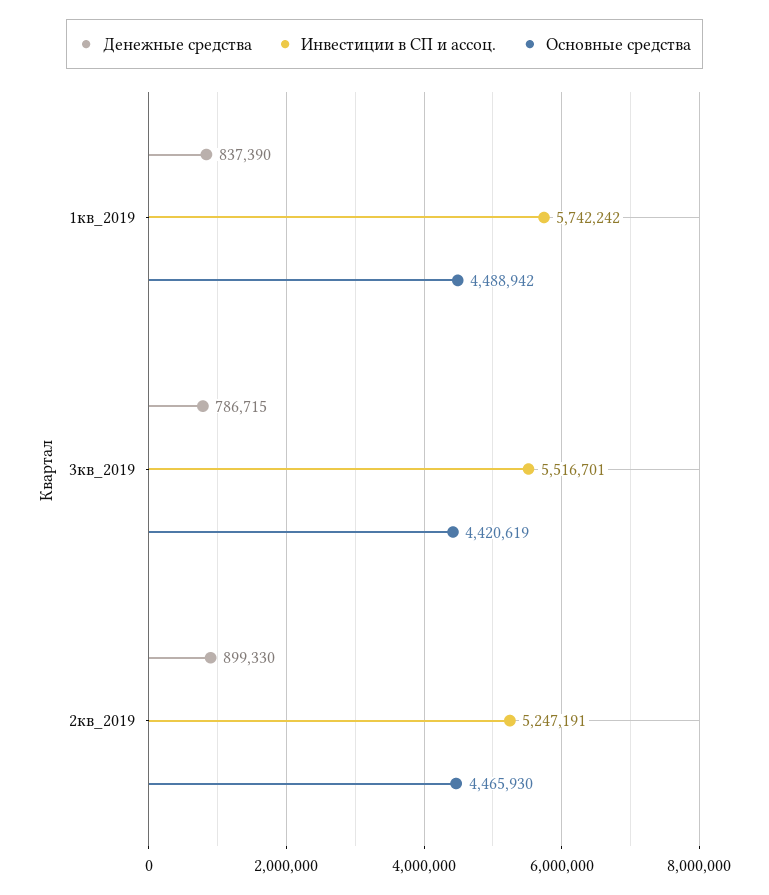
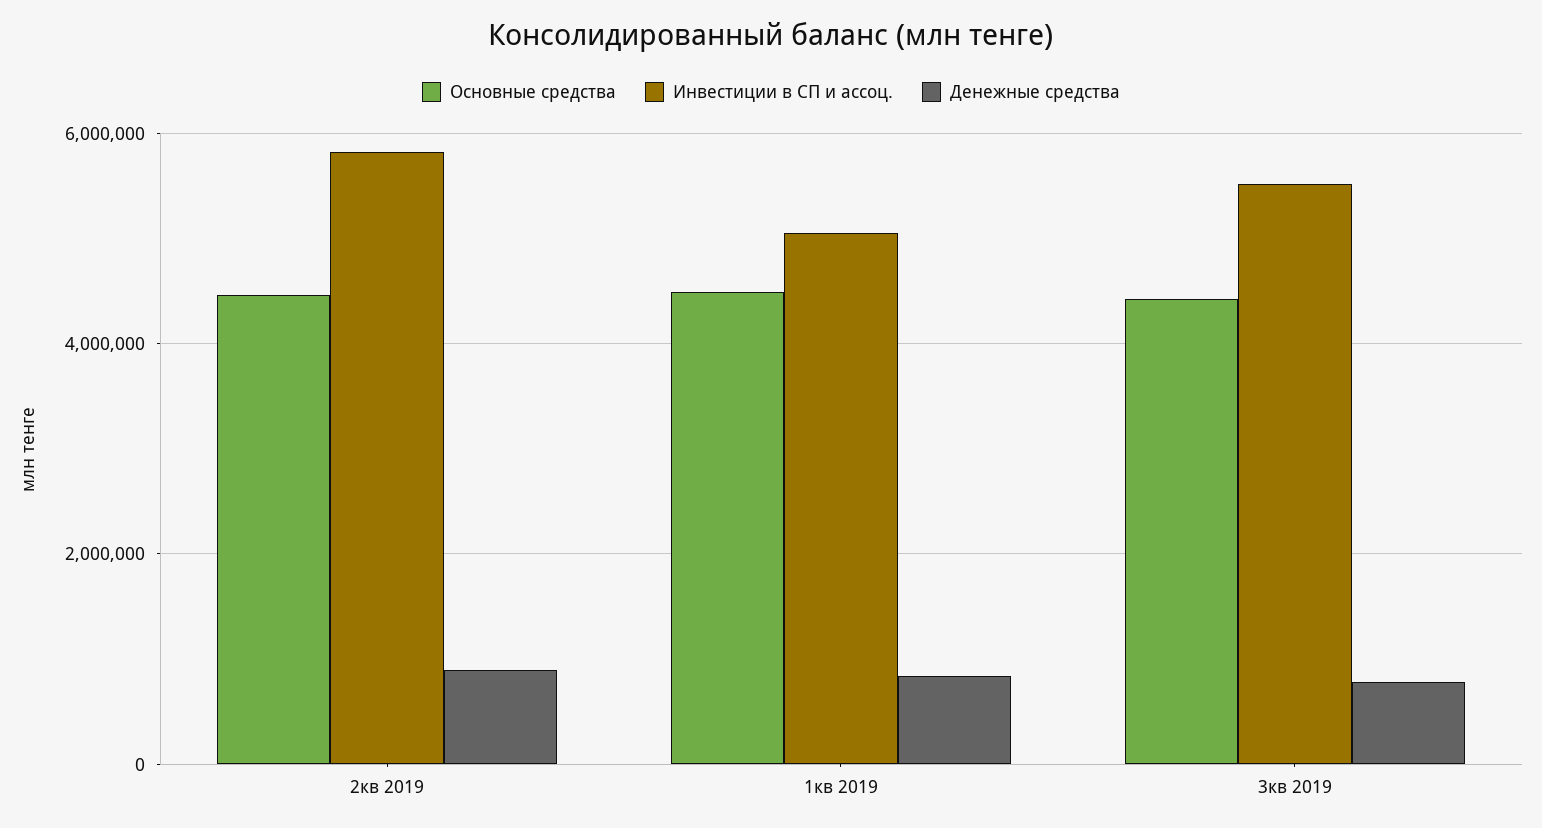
  {
    "Денежные средства": {
      "1кв_2019": 837390,
      "3кв_2019": 786715,
      "2кв_2019": 899330
    },
    "Инвестиции в СП и ассоц.": {
-     "1кв_2019": 5742242,
+     "1кв_2019": 5000000,
      "3кв_2019": 5516701,
-     "2кв_2019": 5247191
+     "2кв_2019": 5800000
    },
    "Основные средства": {
      "1кв_2019": 4488942,
      "3кв_2019": 4420619,
      "2кв_2019": 4465930
    }
  }

